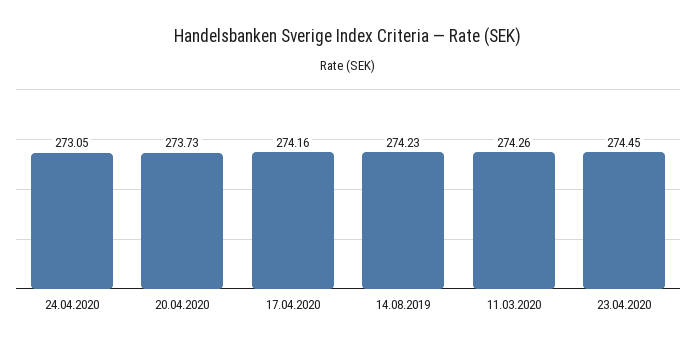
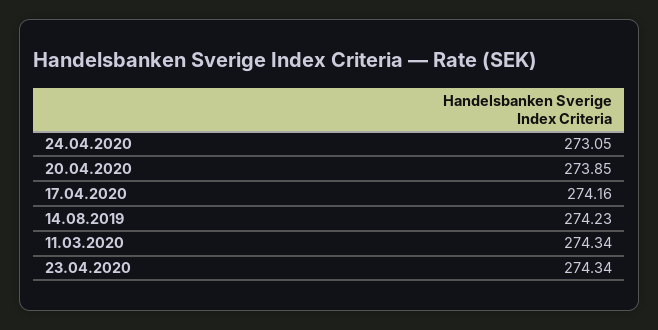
  {
    "24.04.2020": 273.05,
-   "20.04.2020": 273.73,
+   "20.04.2020": 273.85,
    "17.04.2020": 274.16,
    "14.08.2019": 274.23,
-   "11.03.2020": 274.26,
+   "11.03.2020": 274.34,
-   "23.04.2020": 274.45
+   "23.04.2020": 274.34
  }

